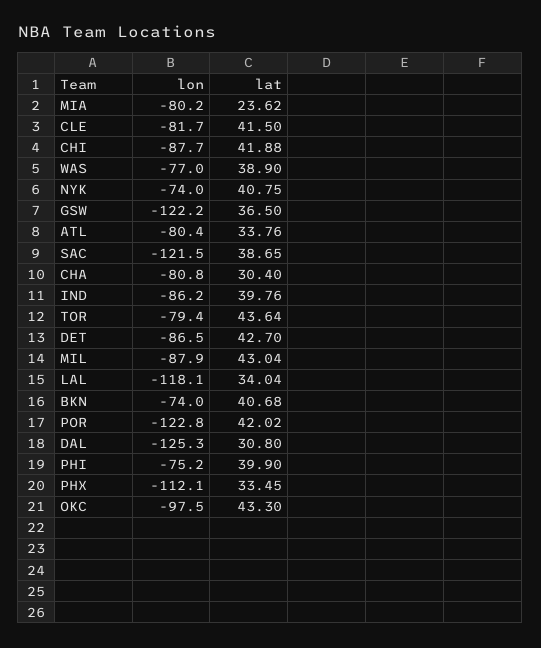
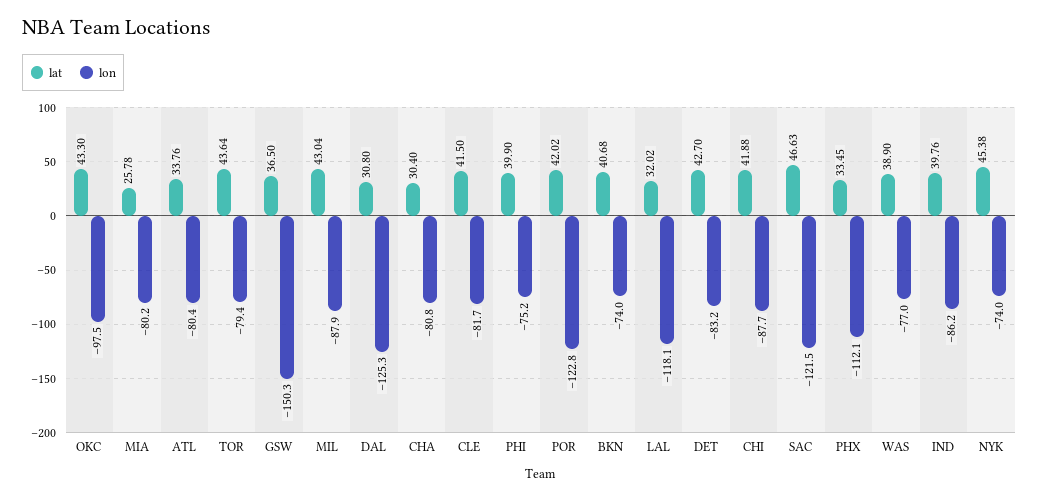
  {
    "lon": {
      "MIA": -80.2,
      "CLE": -81.7,
      "CHI": -87.7,
      "WAS": -77,
      "NYK": -74,
-     "GSW": -122.2,
+     "GSW": -150.3,
      "ATL": -80.4,
      "SAC": -121.5,
      "CHA": -80.8,
      "IND": -86.2,
      "TOR": -79.4,
-     "DET": -86.5,
+     "DET": -83.2,
      "MIL": -87.9,
      "LAL": -118.1,
      "BKN": -74,
      "POR": -122.8,
      "DAL": -125.3,
      "PHI": -75.2,
      "PHX": -112.1,
      "OKC": -97.5
    },
    "lat": {
-     "MIA": 23.62,
+     "MIA": 25.78,
      "CLE": 41.5,
      "CHI": 41.88,
      "WAS": 38.9,
-     "NYK": 40.75,
+     "NYK": 45.38,
      "GSW": 36.5,
      "ATL": 33.76,
-     "SAC": 38.65,
+     "SAC": 46.63,
      "CHA": 30.4,
      "IND": 39.76,
      "TOR": 43.64,
      "DET": 42.7,
      "MIL": 43.04,
-     "LAL": 34.04,
+     "LAL": 32.02,
      "BKN": 40.68,
      "POR": 42.02,
      "DAL": 30.8,
      "PHI": 39.9,
      "PHX": 33.45,
      "OKC": 43.3
    }
  }

